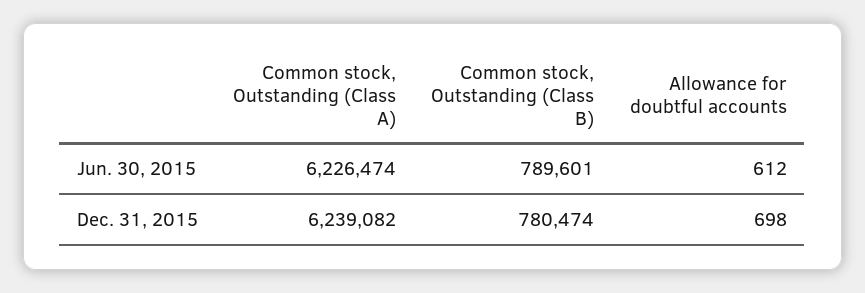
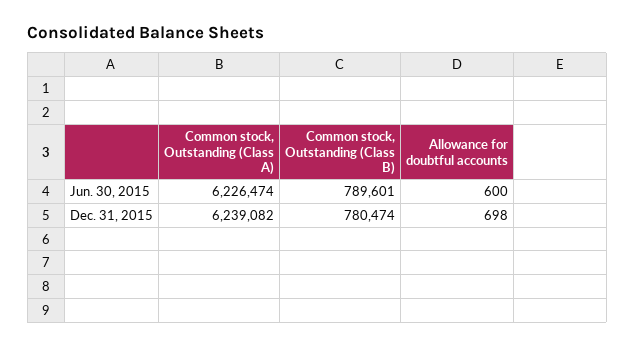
  {
    "Common stock, Outstanding (Class A)": {
      "Jun. 30, 2015": 6226474,
      "Dec. 31, 2015": 6239082
    },
    "Common stock, Outstanding (Class B)": {
      "Jun. 30, 2015": 789601,
      "Dec. 31, 2015": 780474
    },
    "Allowance for doubtful accounts": {
-     "Jun. 30, 2015": 612,
+     "Jun. 30, 2015": 600,
      "Dec. 31, 2015": 698
    }
  }

